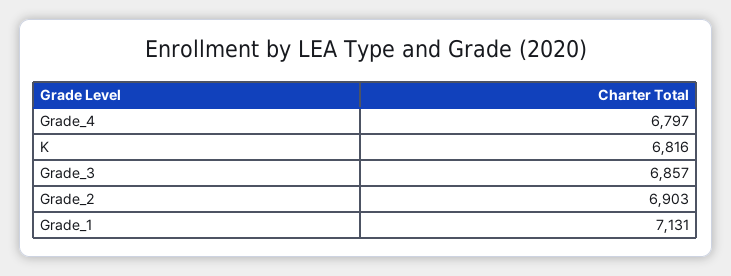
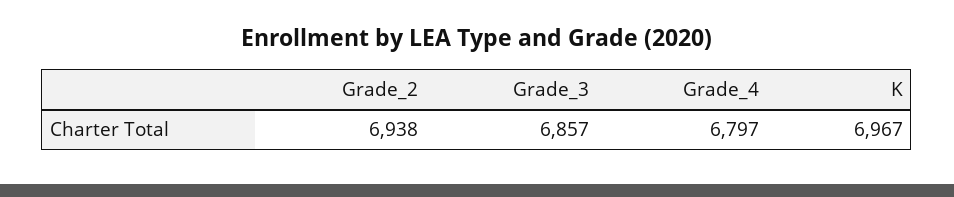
  {
    "Grade_4": 6797,
-   "K": 6816,
+   "K": 6967,
    "Grade_3": 6857,
-   "Grade_2": 6903,
+   "Grade_2": 6938
-   "Grade_1": 7131
  }

